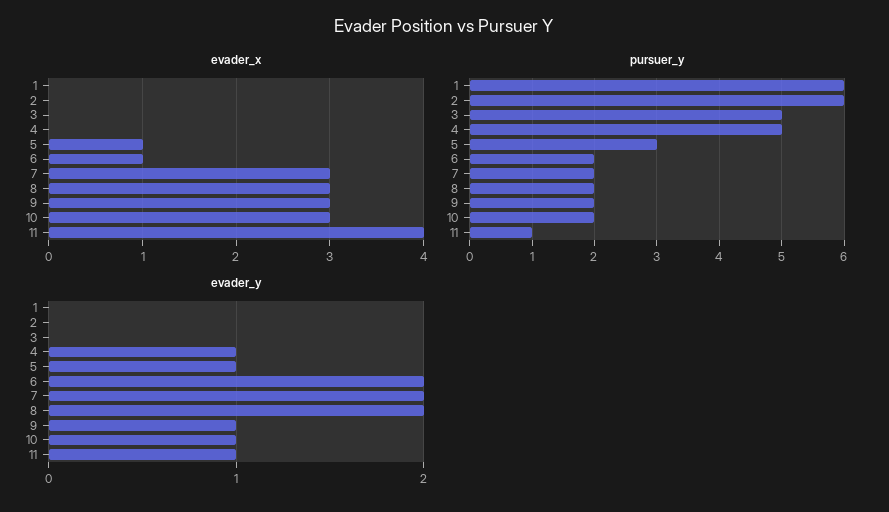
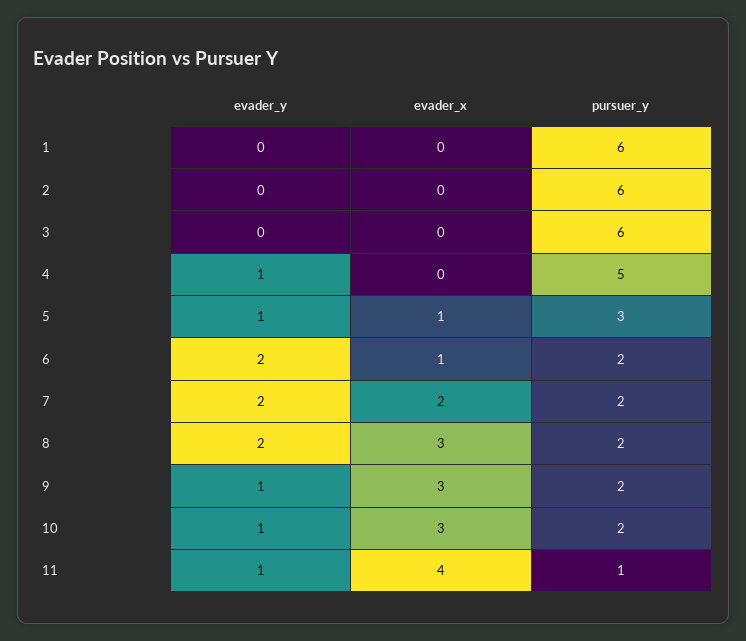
  {
    "evader_x": {
      "1": 0,
      "2": 0,
      "3": 0,
      "4": 0,
      "5": 1,
      "6": 1,
-     "7": 3,
+     "7": 2,
      "8": 3,
      "9": 3,
      "10": 3,
      "11": 4
    },
    "pursuer_y": {
      "1": 6,
      "2": 6,
-     "3": 5,
+     "3": 6,
      "4": 5,
      "5": 3,
      "6": 2,
      "7": 2,
      "8": 2,
      "9": 2,
      "10": 2,
      "11": 1
    },
    "evader_y": {
      "1": 0,
      "2": 0,
      "3": 0,
      "4": 1,
      "5": 1,
      "6": 2,
      "7": 2,
      "8": 2,
      "9": 1,
      "10": 1,
      "11": 1
    }
  }

